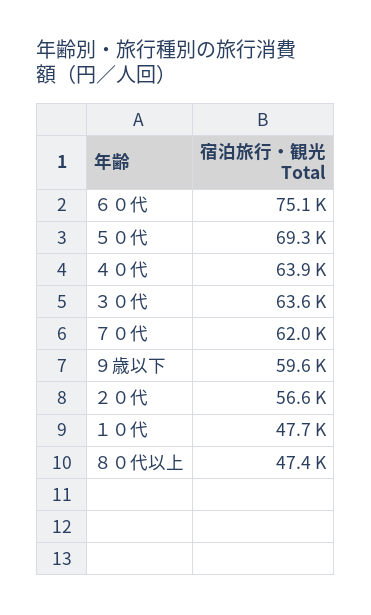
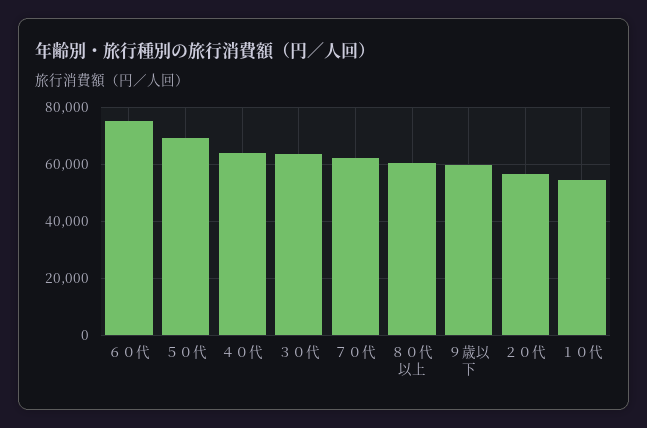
  {
    "６０代": 75100,
    "５０代": 69300,
    "４０代": 63900,
    "３０代": 63600,
    "７０代": 62000,
    "９歳以下": 59600,
    "２０代": 56600,
-   "１０代": 47700,
+   "１０代": 55000,
-   "８０代以上": 47400
+   "８０代以上": 60000
  }

